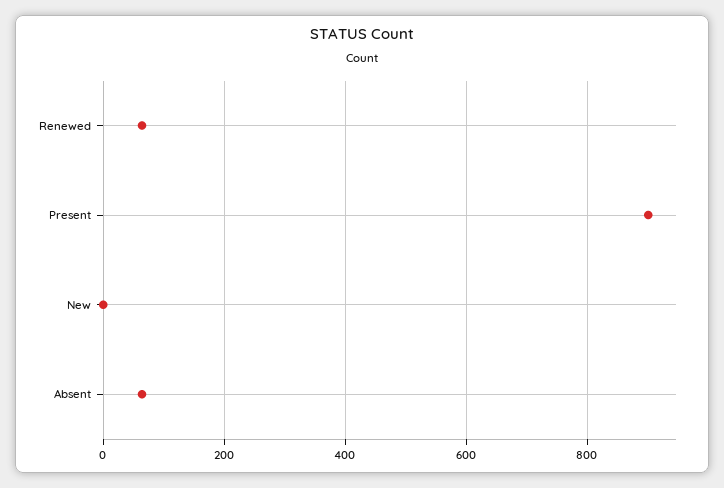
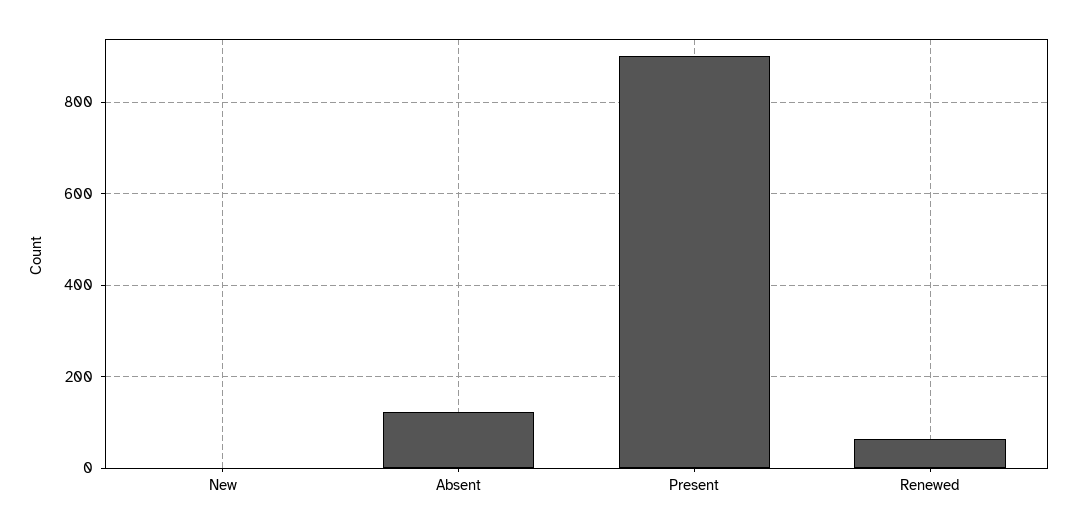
  {
    "Renewed": 60,
    "Present": 900,
    "New": 0,
-   "Absent": 60
+   "Absent": 120
  }

